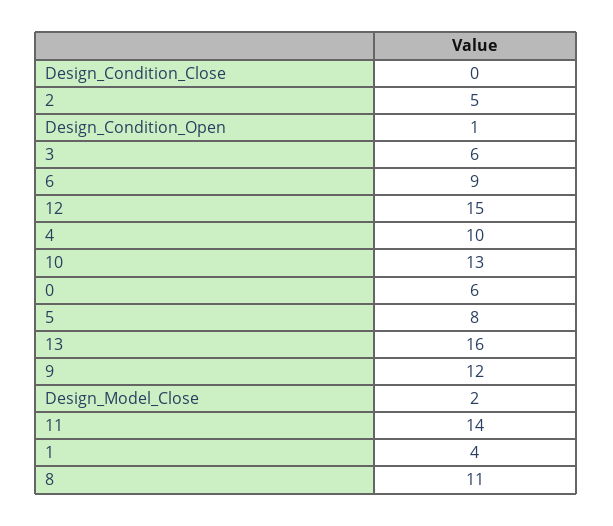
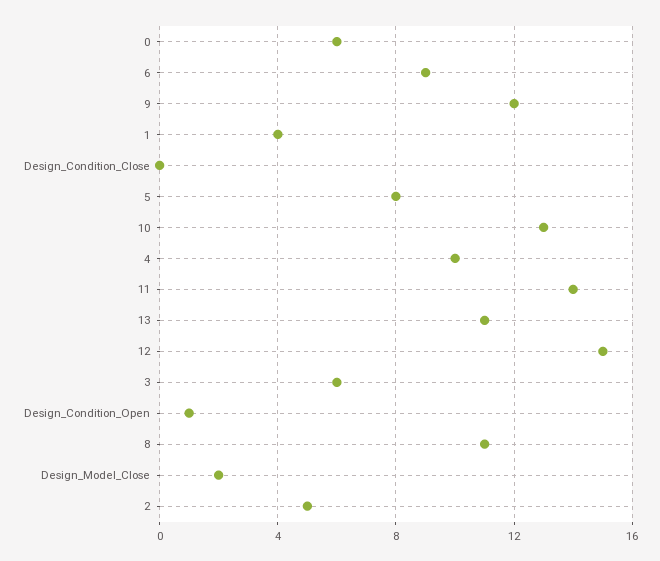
  {
    "Design_Condition_Close": 0,
    "2": 5,
    "Design_Condition_Open": 1,
    "3": 6,
    "6": 9,
    "12": 15,
    "4": 10,
    "10": 13,
    "0": 6,
    "5": 8,
-   "13": 16,
+   "13": 11,
    "9": 12,
    "Design_Model_Close": 2,
    "11": 14,
    "1": 4,
    "8": 11
  }

